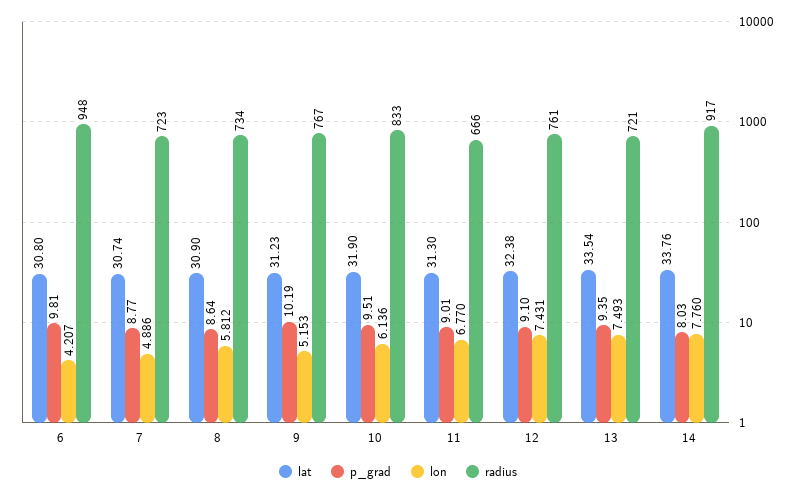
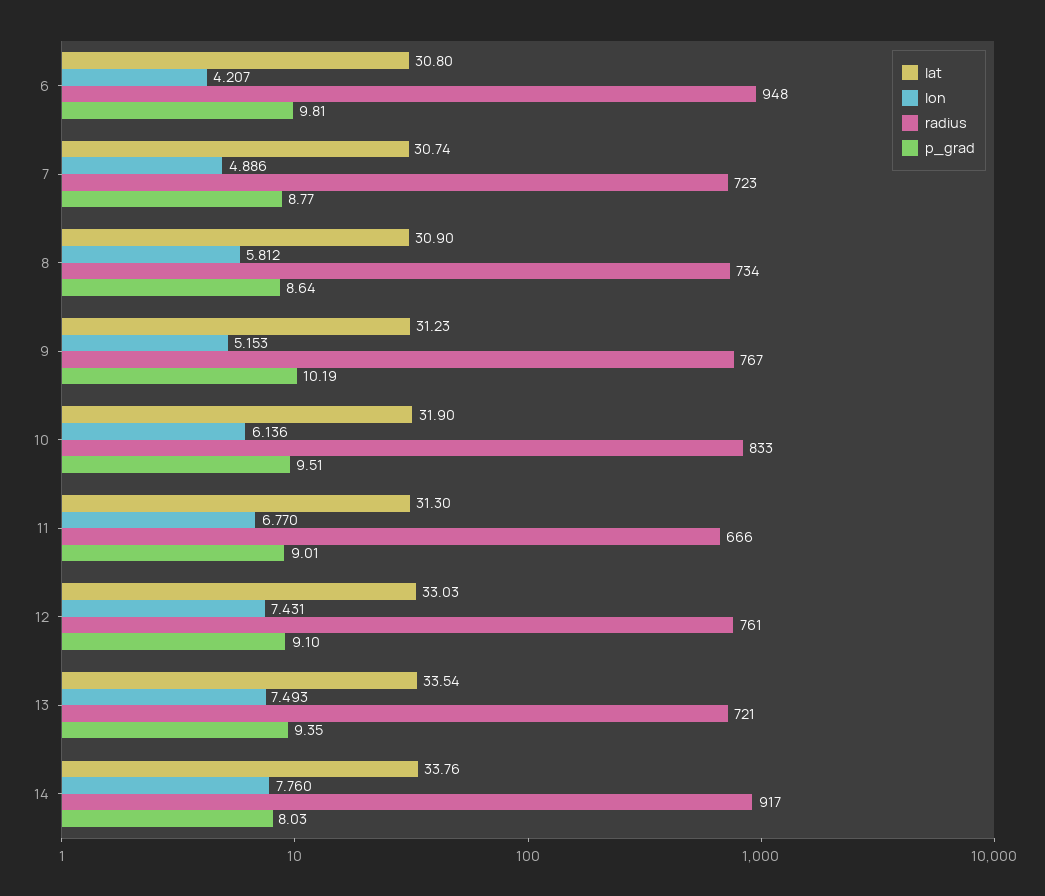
  {
    "lat": {
      "6": 30.8,
      "7": 30.74,
      "8": 30.9,
      "9": 31.23,
      "10": 31.9,
      "11": 31.3,
-     "12": 32.38,
+     "12": 33.03,
      "13": 33.54,
      "14": 33.76
    },
    "p_grad": {
      "6": 9.81,
      "7": 8.77,
      "8": 8.64,
      "9": 10.19,
      "10": 9.51,
      "11": 9.01,
      "12": 9.1,
      "13": 9.35,
      "14": 8.03
    },
    "lon": {
      "6": 4.207,
      "7": 4.886,
      "8": 5.812,
      "9": 5.153,
      "10": 6.136,
      "11": 6.77,
      "12": 7.431,
      "13": 7.493,
      "14": 7.76
    },
    "radius": {
      "6": 948,
      "7": 723,
      "8": 734,
      "9": 767,
      "10": 833,
      "11": 666,
      "12": 761,
      "13": 721,
      "14": 917
    }
  }

